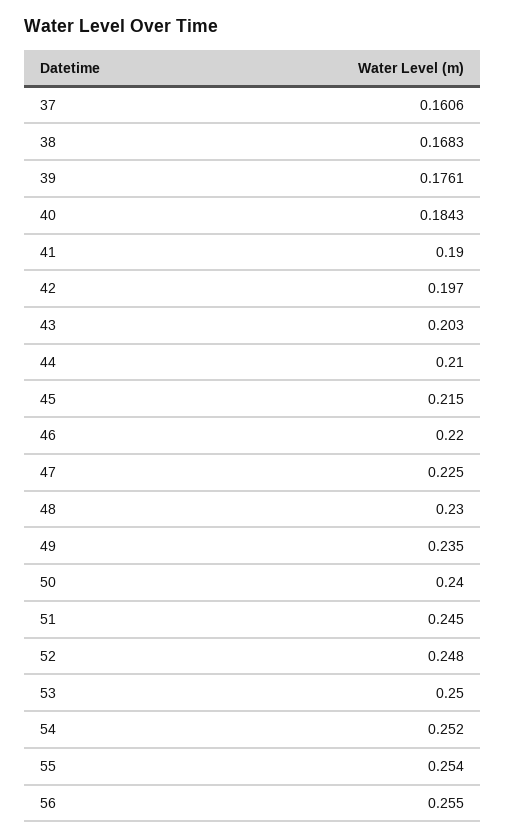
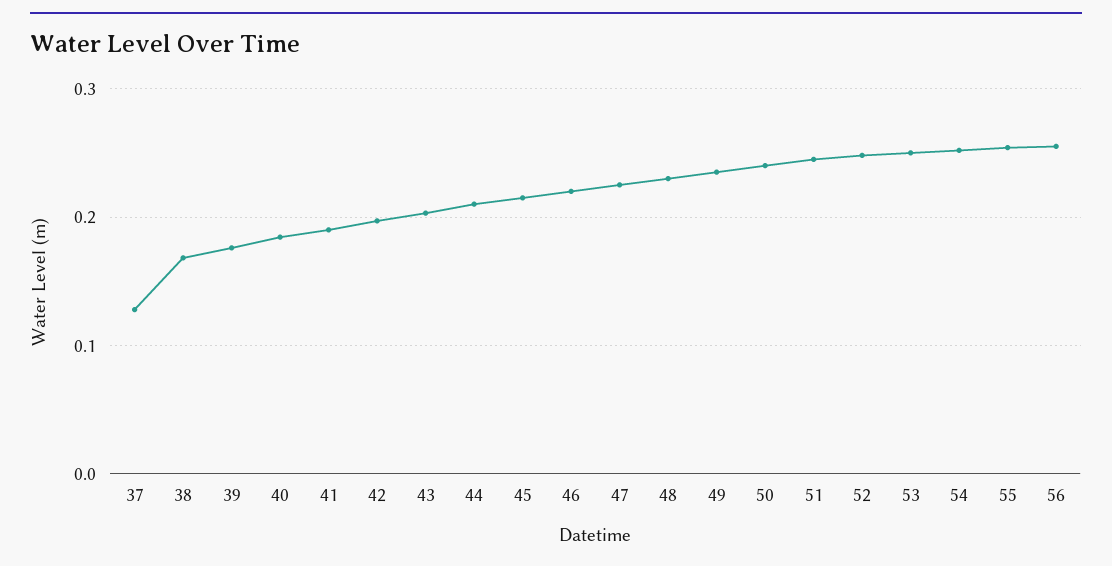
  {
-   "37": 0.1606,
+   "37": 0.13,
    "38": 0.1683,
    "39": 0.1761,
    "40": 0.1843,
    "41": 0.19,
    "42": 0.197,
    "43": 0.203,
    "44": 0.21,
    "45": 0.215,
    "46": 0.22,
    "47": 0.225,
    "48": 0.23,
    "49": 0.235,
    "50": 0.24,
    "51": 0.245,
    "52": 0.248,
    "53": 0.25,
    "54": 0.252,
    "55": 0.254,
    "56": 0.255
  }

